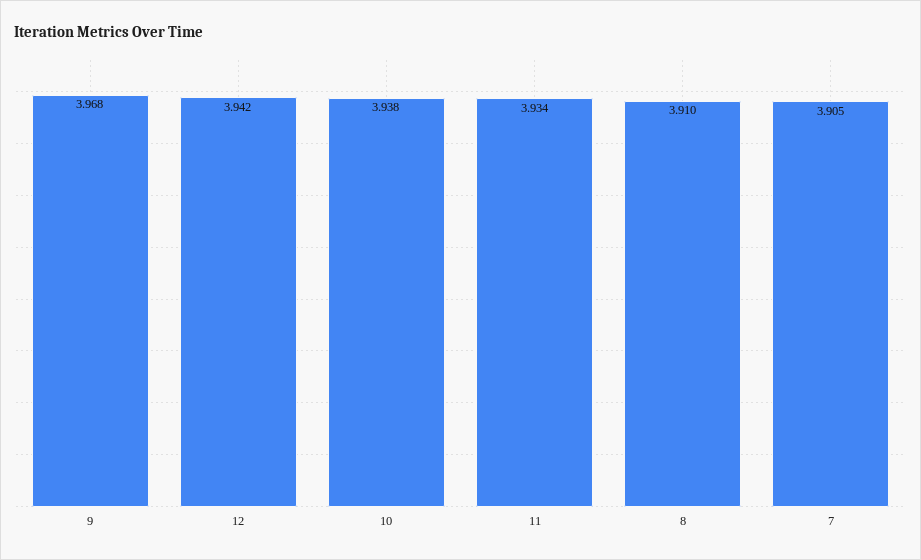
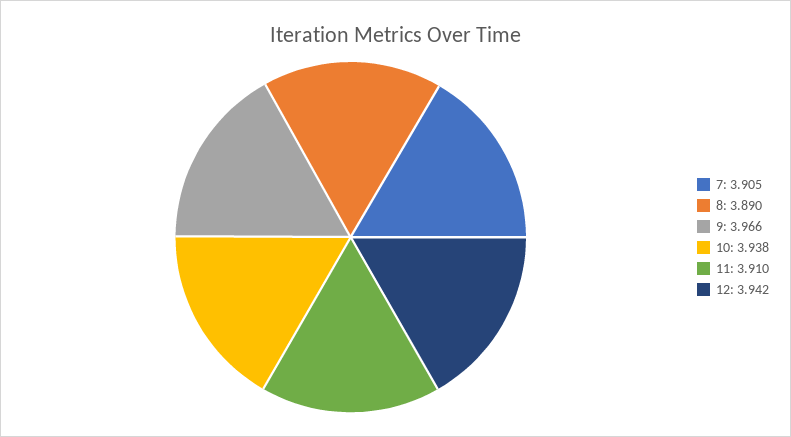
  {
-   "9": 3.968,
+   "9": 3.966,
    "12": 3.942,
    "10": 3.938,
-   "11": 3.934,
+   "11": 3.91,
-   "8": 3.91,
+   "8": 3.89,
    "7": 3.905
  }

